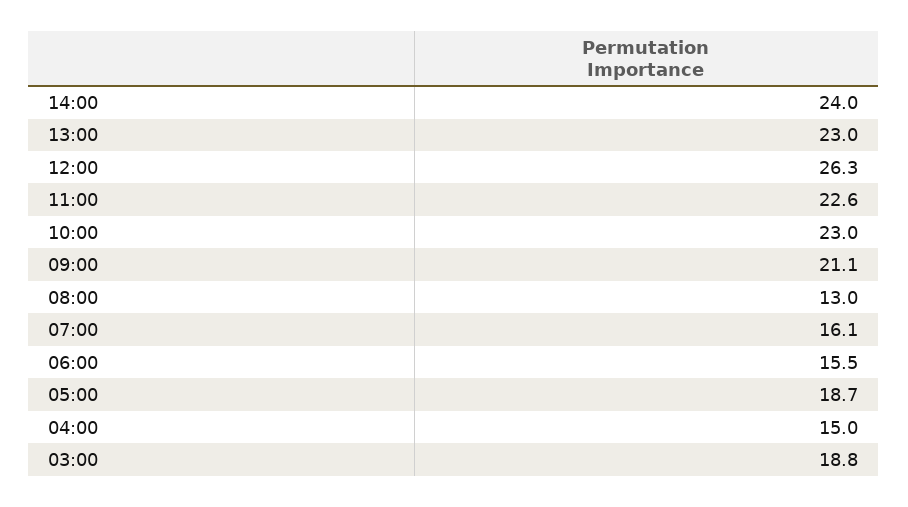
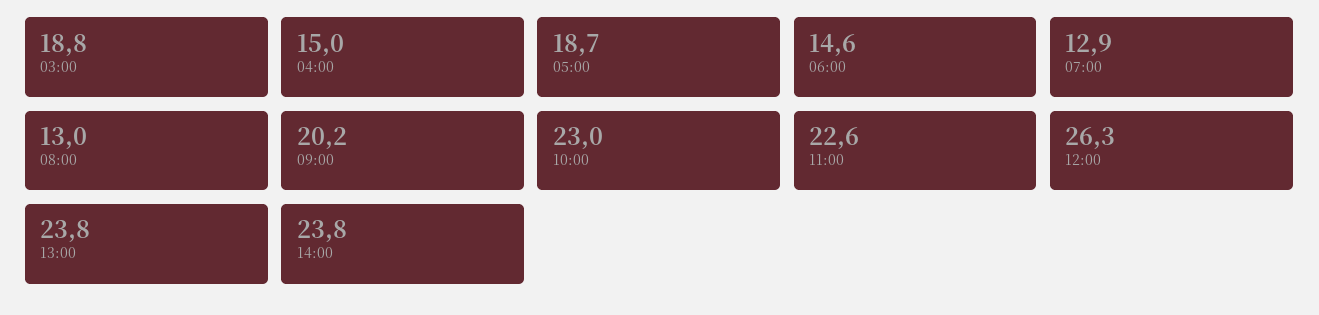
  {
-   "14:00": 24,
+   "14:00": 23.8,
-   "13:00": 23,
+   "13:00": 23.8,
    "12:00": 26.3,
    "11:00": 22.6,
    "10:00": 23,
-   "09:00": 21.1,
+   "09:00": 20.2,
    "08:00": 13,
-   "07:00": 16.1,
+   "07:00": 12.9,
-   "06:00": 15.5,
+   "06:00": 14.6,
    "05:00": 18.7,
    "04:00": 15,
    "03:00": 18.8
  }

